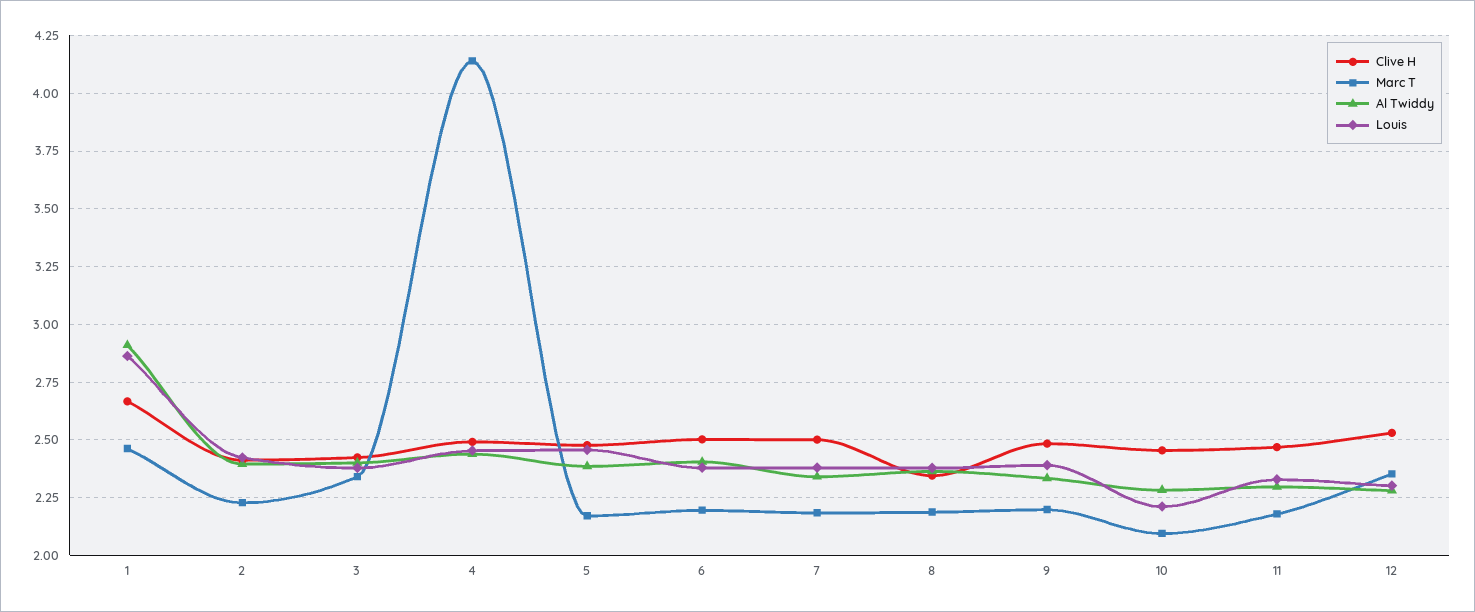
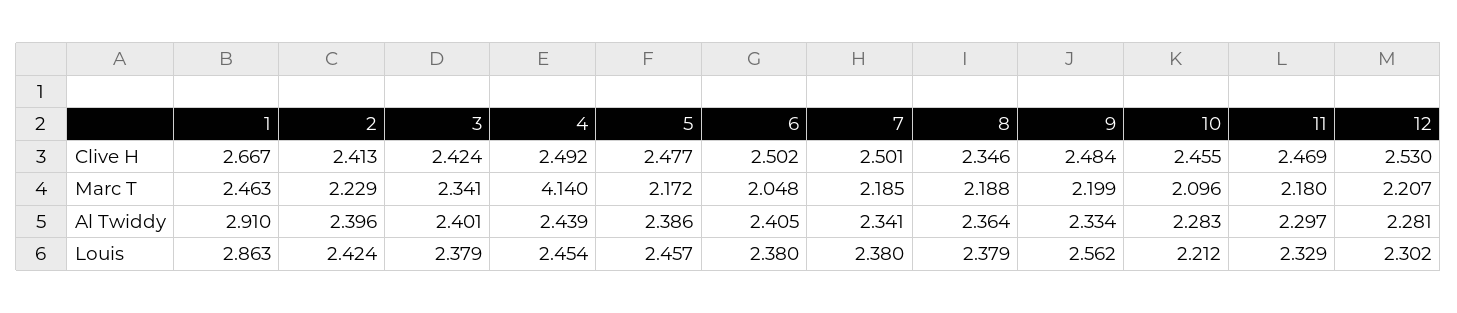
  {
    "Clive H": {
      "1": 2.667,
      "2": 2.413,
      "3": 2.424,
      "4": 2.492,
      "5": 2.477,
      "6": 2.502,
      "7": 2.501,
      "8": 2.346,
      "9": 2.484,
      "10": 2.455,
      "11": 2.469,
      "12": 2.53
    },
    "Marc T": {
      "1": 2.463,
      "2": 2.229,
      "3": 2.341,
      "4": 4.14,
      "5": 2.172,
-     "6": 2.2,
+     "6": 2.048,
      "7": 2.185,
      "8": 2.188,
      "9": 2.199,
      "10": 2.096,
      "11": 2.18,
-     "12": 2.35
+     "12": 2.207
    },
    "Al Twiddy": {
      "1": 2.91,
      "2": 2.396,
      "3": 2.401,
      "4": 2.439,
      "5": 2.386,
      "6": 2.405,
      "7": 2.341,
      "8": 2.364,
      "9": 2.334,
      "10": 2.283,
      "11": 2.297,
      "12": 2.281
    },
    "Louis": {
      "1": 2.863,
      "2": 2.424,
      "3": 2.379,
      "4": 2.454,
      "5": 2.457,
      "6": 2.38,
      "7": 2.38,
      "8": 2.379,
-     "9": 2.4,
+     "9": 2.562,
      "10": 2.212,
      "11": 2.329,
      "12": 2.302
    }
  }

